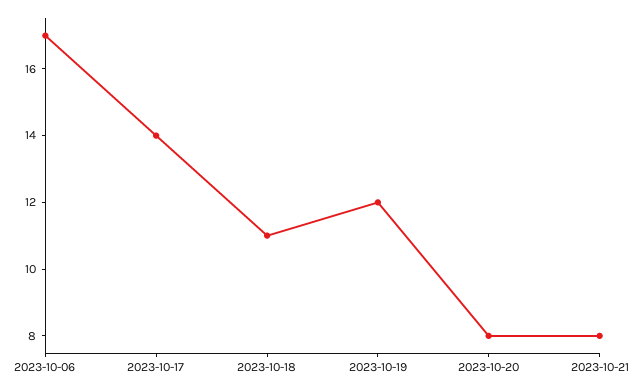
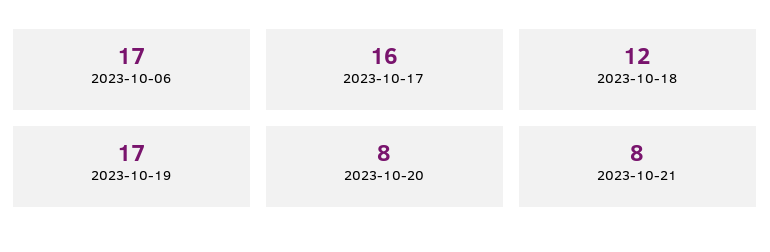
  {
    "2023-10-06": 17,
-   "2023-10-17": 14,
+   "2023-10-17": 16,
-   "2023-10-18": 11,
+   "2023-10-18": 12,
-   "2023-10-19": 12,
+   "2023-10-19": 17,
    "2023-10-20": 8,
    "2023-10-21": 8
  }

